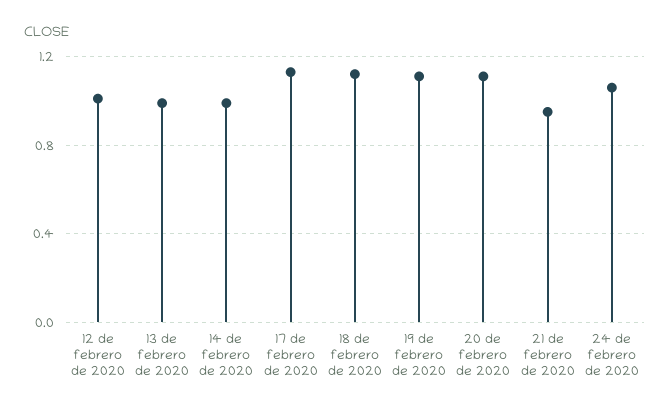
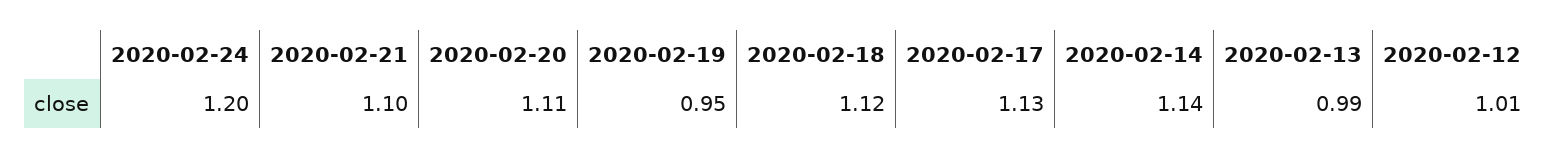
  {
    "12 de febrero de 2020": 1.01,
    "13 de febrero de 2020": 0.99,
-   "14 de febrero de 2020": 1,
+   "14 de febrero de 2020": 1.14,
    "17 de febrero de 2020": 1.13,
    "18 de febrero de 2020": 1.12,
-   "19 de febrero de 2020": 1.1,
+   "19 de febrero de 2020": 0.95,
    "20 de febrero de 2020": 1.11,
-   "21 de febrero de 2020": 0.95,
+   "21 de febrero de 2020": 1.1,
-   "24 de febrero de 2020": 1.05
+   "24 de febrero de 2020": 1.2
  }

